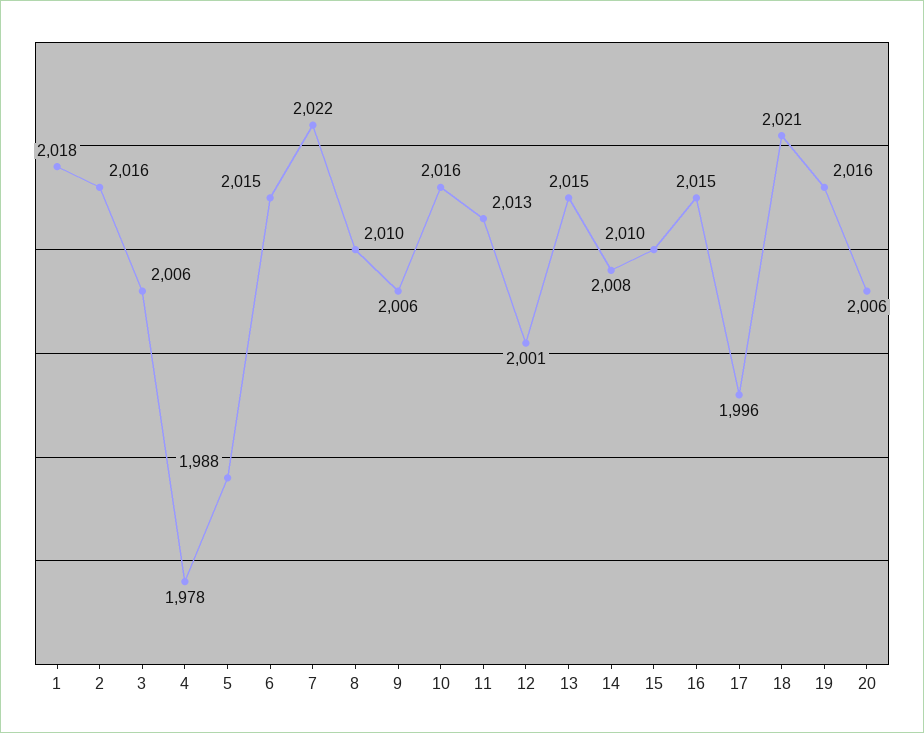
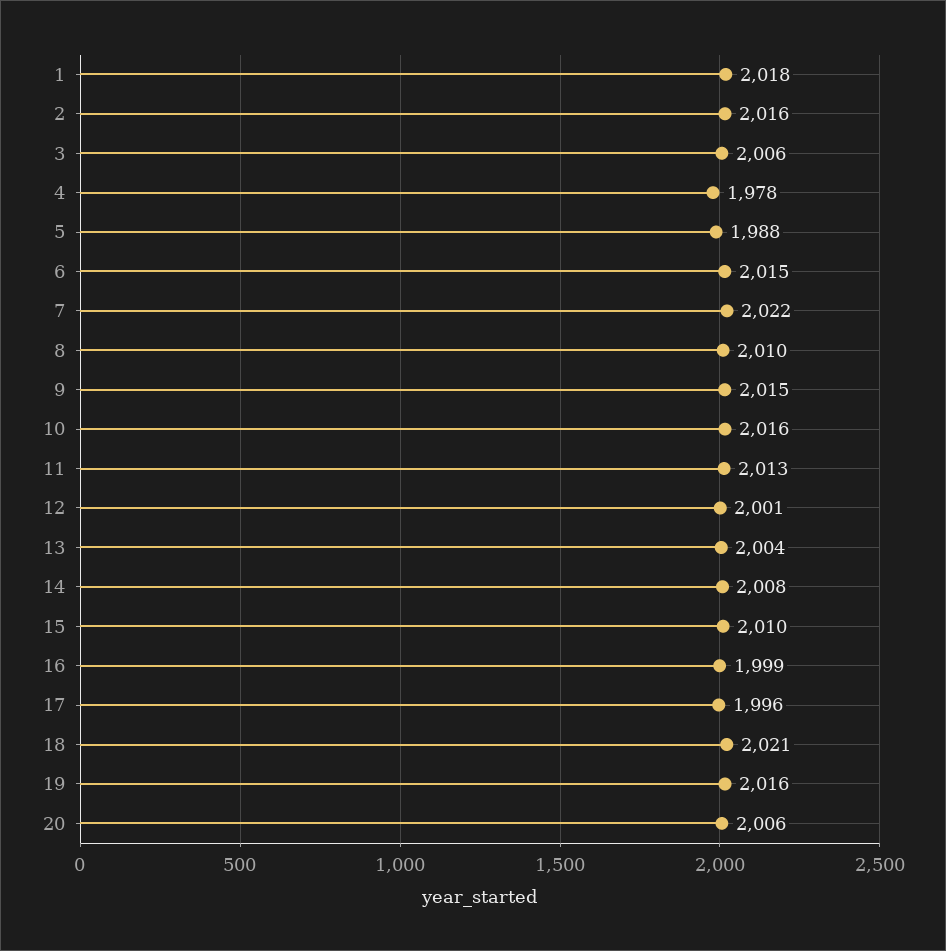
  {
    "1": 2018,
    "2": 2016,
    "3": 2006,
    "4": 1978,
    "5": 1988,
    "6": 2015,
    "7": 2022,
    "8": 2010,
-   "9": 2006,
+   "9": 2015,
    "10": 2016,
    "11": 2013,
    "12": 2001,
-   "13": 2015,
+   "13": 2004,
    "14": 2008,
    "15": 2010,
-   "16": 2015,
+   "16": 1999,
    "17": 1996,
    "18": 2021,
    "19": 2016,
    "20": 2006
  }

